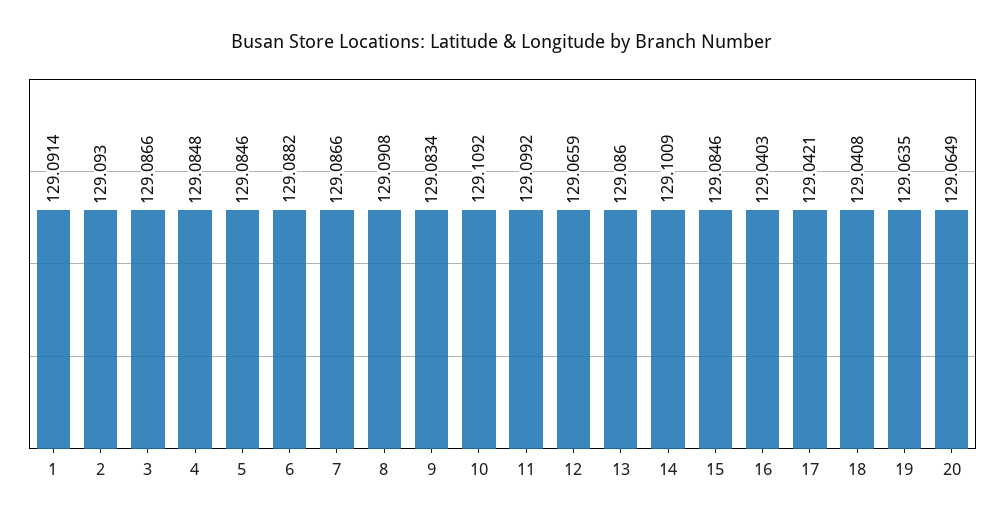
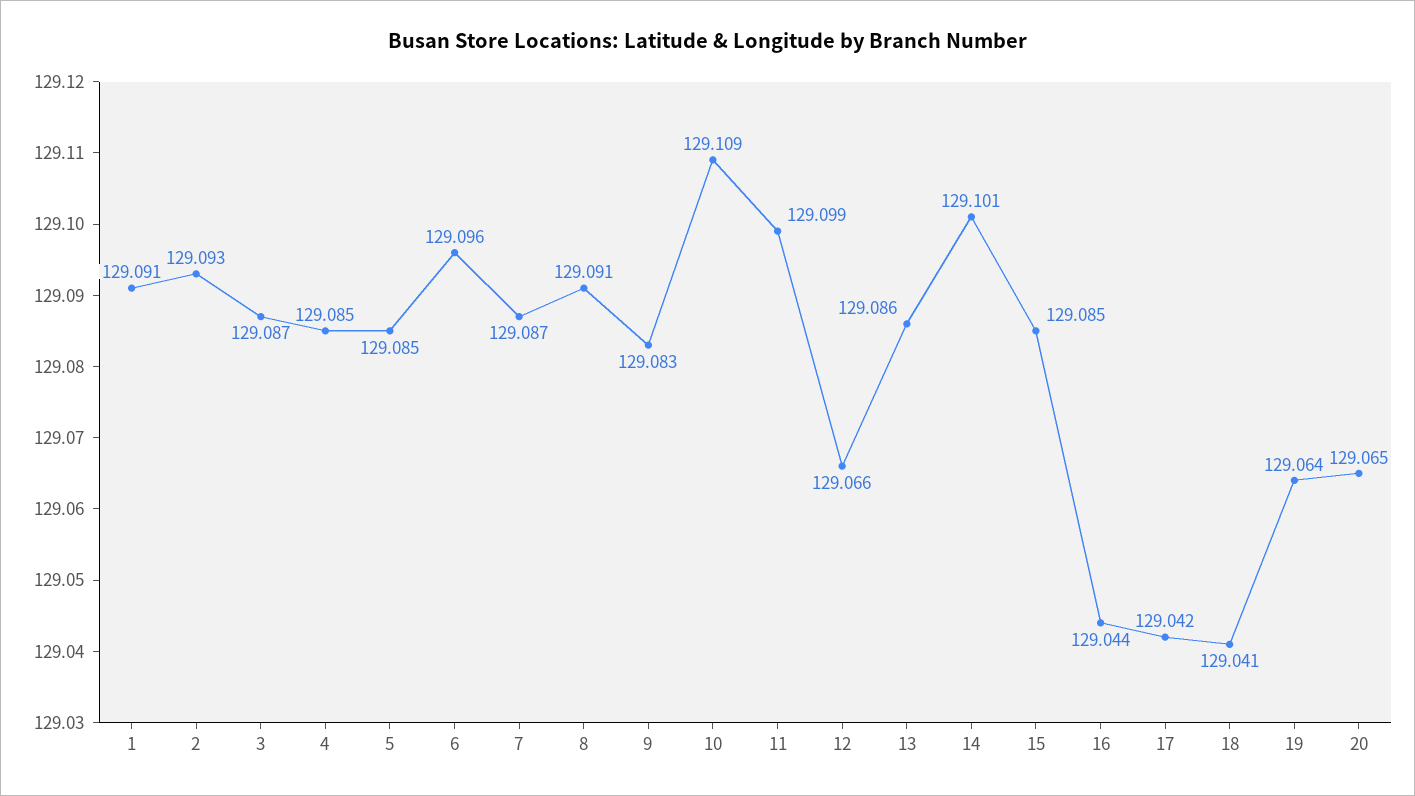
  {
    "1": 129.0914,
    "2": 129.093,
    "3": 129.0866,
    "4": 129.0848,
    "5": 129.0846,
-   "6": 129.0882,
+   "6": 129.096,
    "7": 129.0866,
    "8": 129.0908,
    "9": 129.0834,
    "10": 129.1092,
    "11": 129.0992,
    "12": 129.0659,
    "13": 129.086,
    "14": 129.1009,
    "15": 129.0846,
-   "16": 129.0403,
+   "16": 129.044,
    "17": 129.0421,
    "18": 129.0408,
    "19": 129.0635,
    "20": 129.0649
  }

